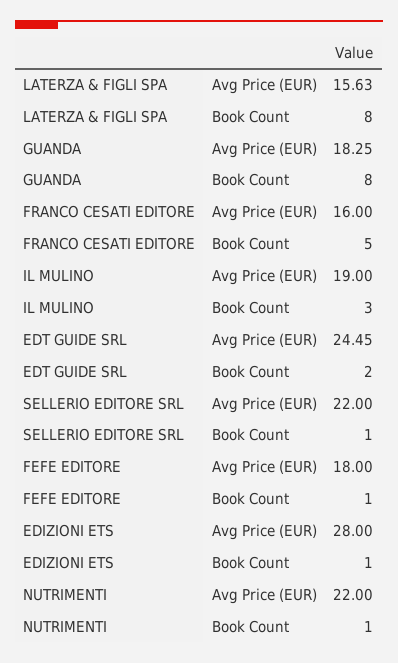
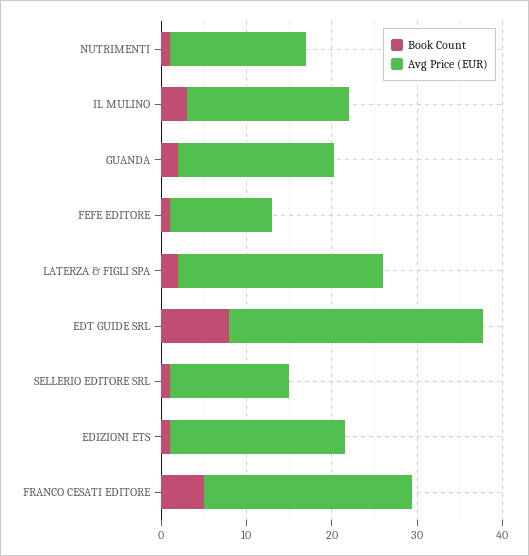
  {
    "Avg Price (EUR)": {
-     "LATERZA & FIGLI SPA": 15.63,
+     "LATERZA & FIGLI SPA": 24,
      "GUANDA": 18.25,
-     "FRANCO CESATI EDITORE": 16,
+     "FRANCO CESATI EDITORE": 24,
      "IL MULINO": 19,
-     "EDT GUIDE SRL": 24.45,
+     "EDT GUIDE SRL": 30,
-     "SELLERIO EDITORE SRL": 22,
+     "SELLERIO EDITORE SRL": 14,
-     "FEFE EDITORE": 18,
+     "FEFE EDITORE": 12,
-     "EDIZIONI ETS": 28,
+     "EDIZIONI ETS": 20,
-     "NUTRIMENTI": 22
+     "NUTRIMENTI": 16
    },
    "Book Count": {
-     "LATERZA & FIGLI SPA": 8,
+     "LATERZA & FIGLI SPA": 2,
-     "GUANDA": 8,
+     "GUANDA": 2,
      "FRANCO CESATI EDITORE": 5,
      "IL MULINO": 3,
-     "EDT GUIDE SRL": 2,
+     "EDT GUIDE SRL": 8,
      "SELLERIO EDITORE SRL": 1,
      "FEFE EDITORE": 1,
      "EDIZIONI ETS": 1,
      "NUTRIMENTI": 1
    }
  }

